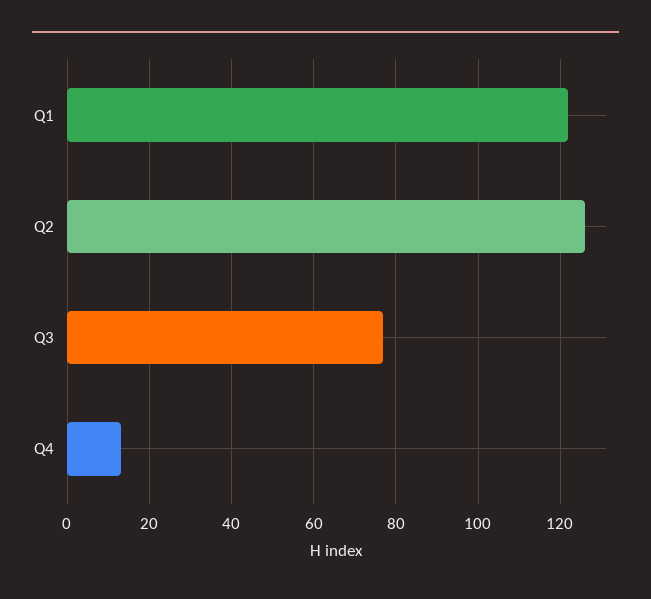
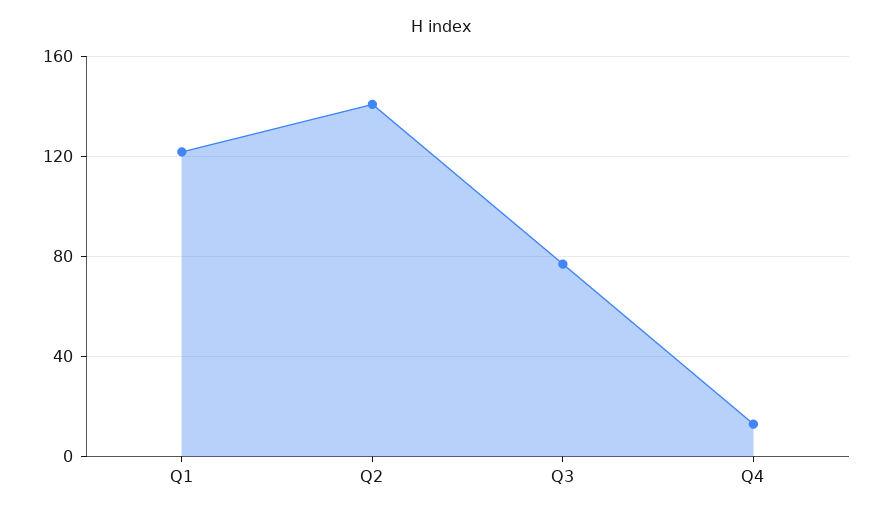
  {
    "Q1": 120,
-   "Q2": 125,
+   "Q2": 140,
    "Q3": 75,
    "Q4": 15
  }

